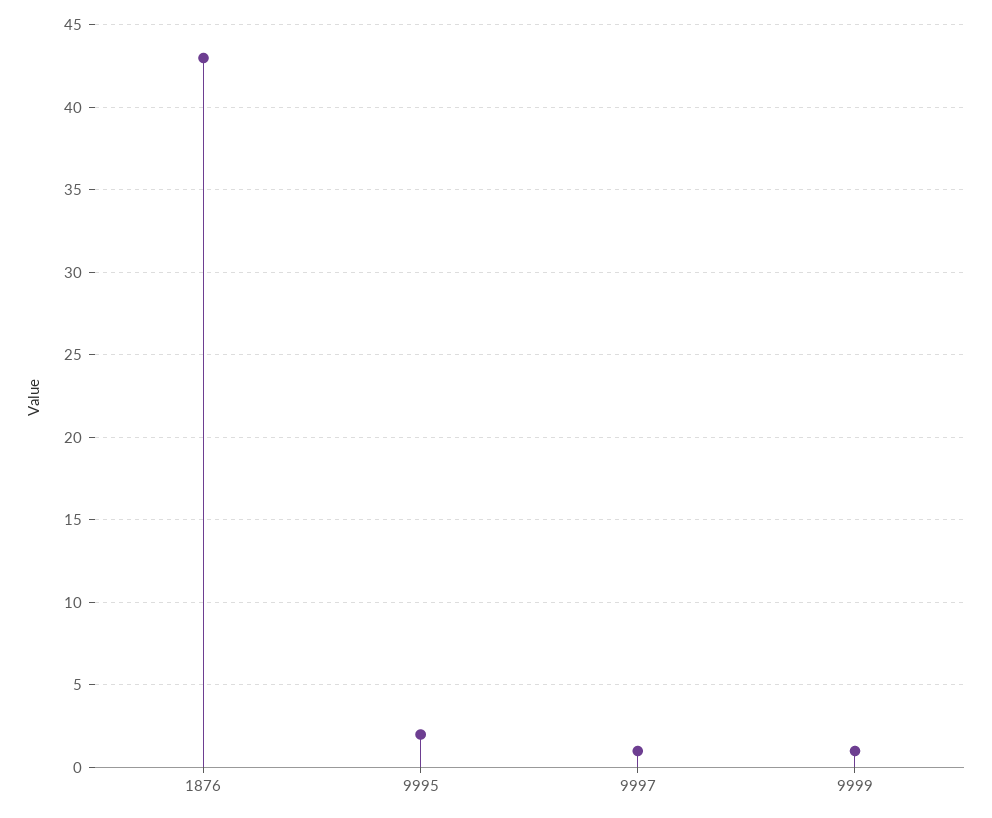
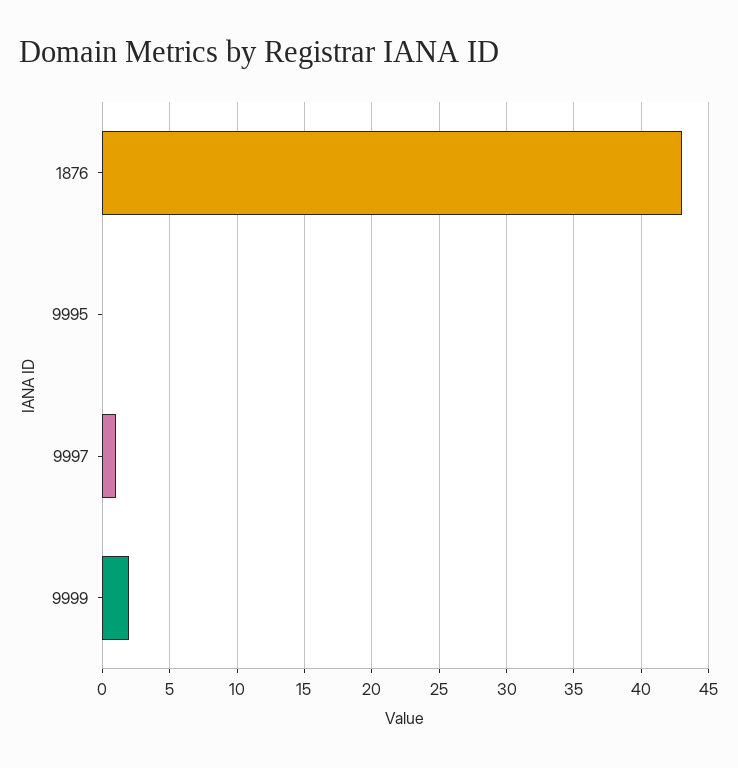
  {
    "1876": 43,
-   "9995": 2,
+   "9995": 0,
    "9997": 1,
-   "9999": 1
+   "9999": 2
  }

